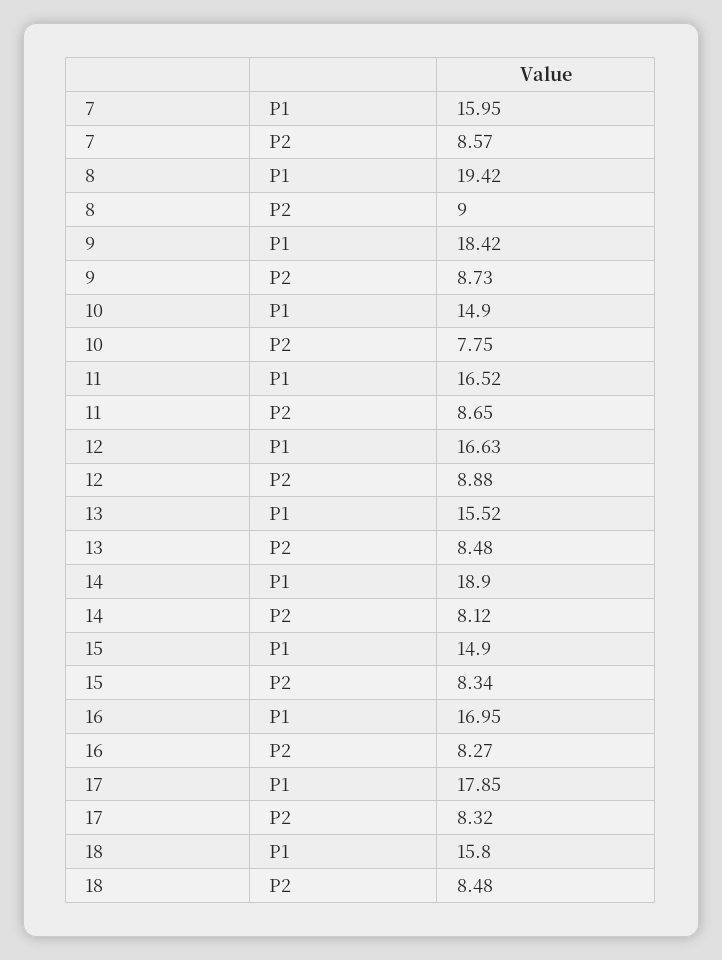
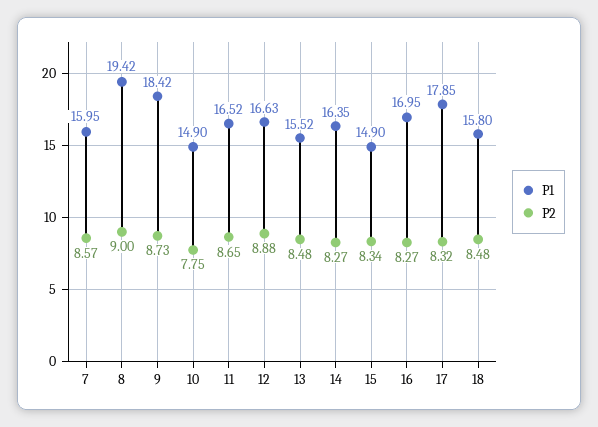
  {
    "P1": {
      "7": 15.95,
      "8": 19.42,
      "9": 18.42,
      "10": 14.9,
      "11": 16.52,
      "12": 16.63,
      "13": 15.52,
-     "14": 18.9,
+     "14": 16.35,
      "15": 14.9,
      "16": 16.95,
      "17": 17.85,
      "18": 15.8
    },
    "P2": {
      "7": 8.57,
      "8": 9,
      "9": 8.73,
      "10": 7.75,
      "11": 8.65,
      "12": 8.88,
      "13": 8.48,
-     "14": 8.12,
+     "14": 8.27,
      "15": 8.34,
      "16": 8.27,
      "17": 8.32,
      "18": 8.48
    }
  }

